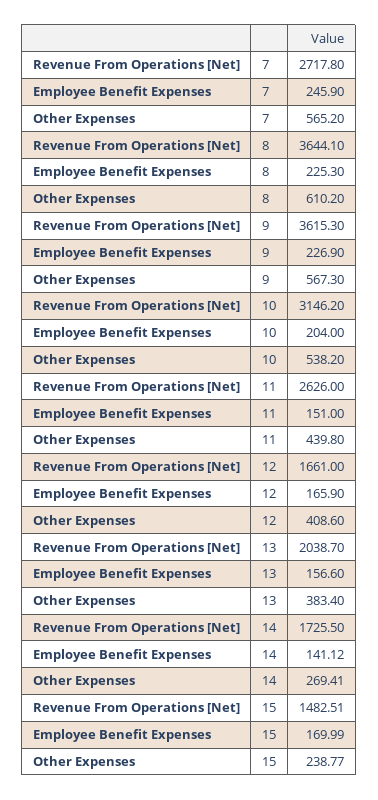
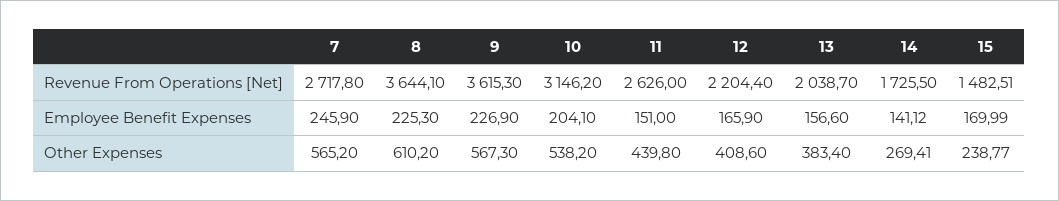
  {
    "Revenue From Operations [Net]": {
      "7": 2717.8,
      "8": 3644.1,
      "9": 3615.3,
      "10": 3146.2,
      "11": 2626,
-     "12": 1661,
+     "12": 2204.4,
      "13": 2038.7,
      "14": 1725.5,
      "15": 1482.51
    },
    "Employee Benefit Expenses": {
      "7": 245.9,
      "8": 225.3,
      "9": 226.9,
-     "10": 204,
+     "10": 204.1,
      "11": 151,
      "12": 165.9,
      "13": 156.6,
      "14": 141.12,
      "15": 169.99
    },
    "Other Expenses": {
      "7": 565.2,
      "8": 610.2,
      "9": 567.3,
      "10": 538.2,
      "11": 439.8,
      "12": 408.6,
      "13": 383.4,
      "14": 269.41,
      "15": 238.77
    }
  }

